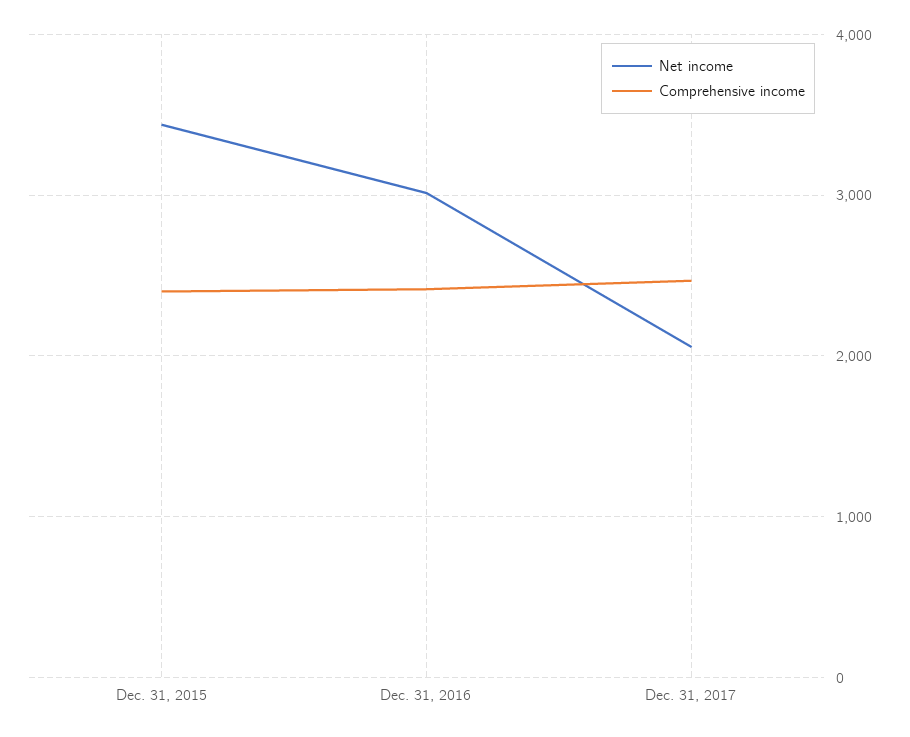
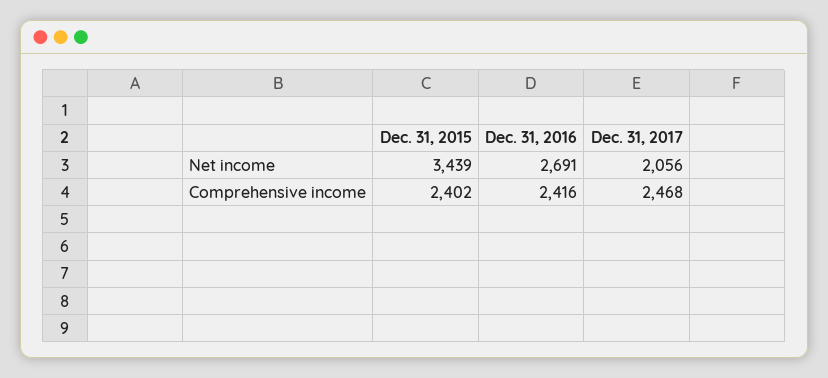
  {
    "Net income": {
      "Dec. 31, 2015": 3439,
-     "Dec. 31, 2016": 3000,
+     "Dec. 31, 2016": 2691,
      "Dec. 31, 2017": 2056
    },
    "Comprehensive income": {
      "Dec. 31, 2015": 2402,
      "Dec. 31, 2016": 2416,
      "Dec. 31, 2017": 2468
    }
  }

